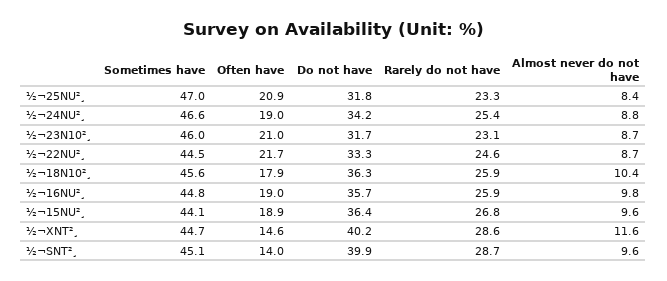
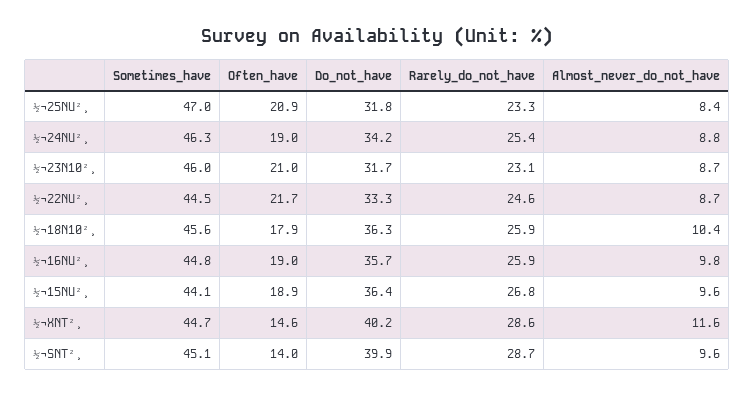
  {
    "Sometimes have": {
      "½¬25NU²¸": 47,
-     "½¬24NU²¸": 46.6,
+     "½¬24NU²¸": 46.3,
      "½¬23N10²¸": 46,
      "½¬22NU²¸": 44.5,
      "½¬18N10²¸": 45.6,
      "½¬16NU²¸": 44.8,
      "½¬15NU²¸": 44.1,
      "½¬XNT²¸": 44.7,
      "½¬SNT²¸": 45.1
    },
    "Often have": {
      "½¬25NU²¸": 20.9,
      "½¬24NU²¸": 19,
      "½¬23N10²¸": 21,
      "½¬22NU²¸": 21.7,
      "½¬18N10²¸": 17.9,
      "½¬16NU²¸": 19,
      "½¬15NU²¸": 18.9,
      "½¬XNT²¸": 14.6,
      "½¬SNT²¸": 14
    },
    "Do not have": {
      "½¬25NU²¸": 31.8,
      "½¬24NU²¸": 34.2,
      "½¬23N10²¸": 31.7,
      "½¬22NU²¸": 33.3,
      "½¬18N10²¸": 36.3,
      "½¬16NU²¸": 35.7,
      "½¬15NU²¸": 36.4,
      "½¬XNT²¸": 40.2,
      "½¬SNT²¸": 39.9
    },
    "Rarely do not have": {
      "½¬25NU²¸": 23.3,
      "½¬24NU²¸": 25.4,
      "½¬23N10²¸": 23.1,
      "½¬22NU²¸": 24.6,
      "½¬18N10²¸": 25.9,
      "½¬16NU²¸": 25.9,
      "½¬15NU²¸": 26.8,
      "½¬XNT²¸": 28.6,
      "½¬SNT²¸": 28.7
    },
    "Almost never do not have": {
      "½¬25NU²¸": 8.4,
      "½¬24NU²¸": 8.8,
      "½¬23N10²¸": 8.7,
      "½¬22NU²¸": 8.7,
      "½¬18N10²¸": 10.4,
      "½¬16NU²¸": 9.8,
      "½¬15NU²¸": 9.6,
      "½¬XNT²¸": 11.6,
      "½¬SNT²¸": 9.6
    }
  }

